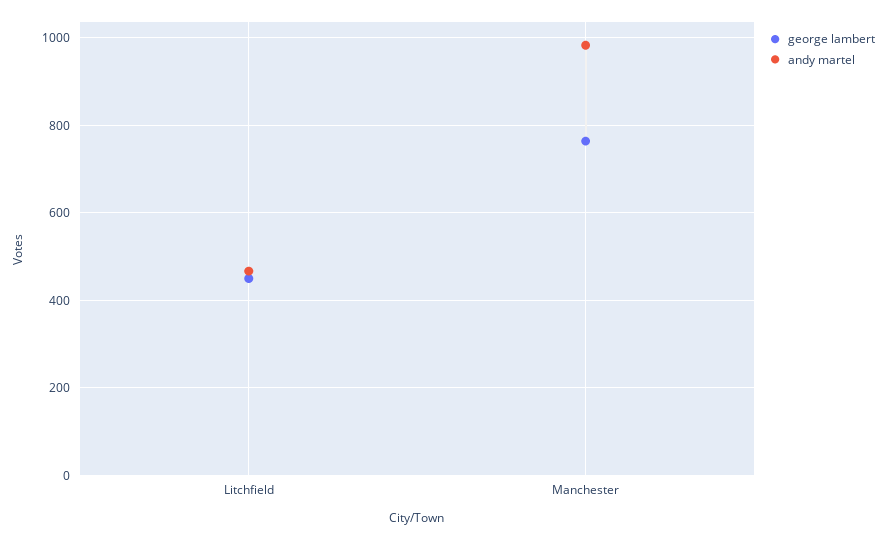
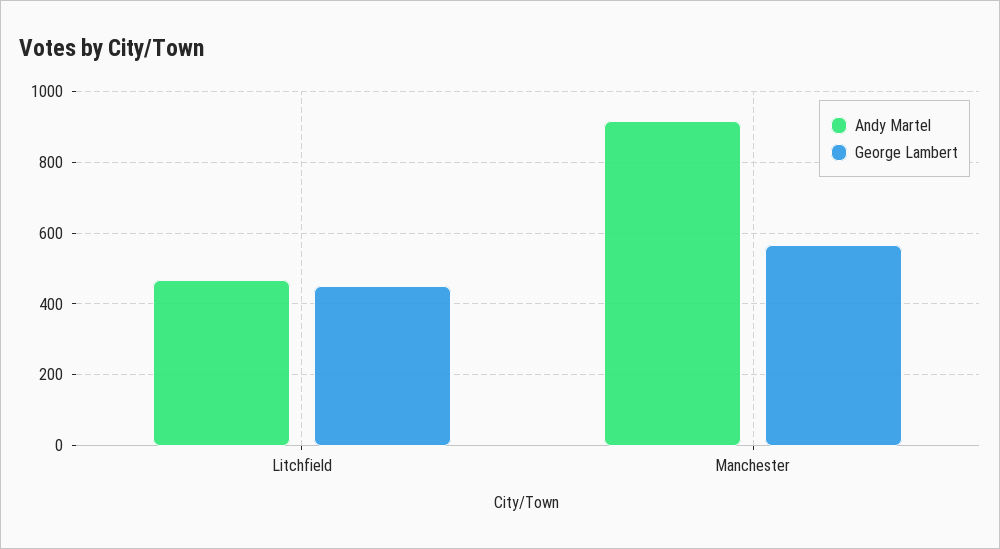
  {
    "george lambert": {
      "Litchfield": 460,
-     "Manchester": 760
+     "Manchester": 560
    },
    "andy martel": {
      "Litchfield": 460,
-     "Manchester": 980
+     "Manchester": 920
    }
  }

